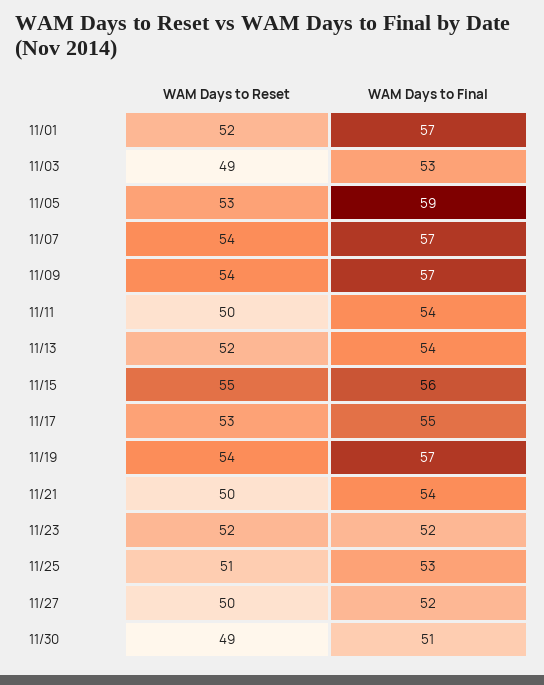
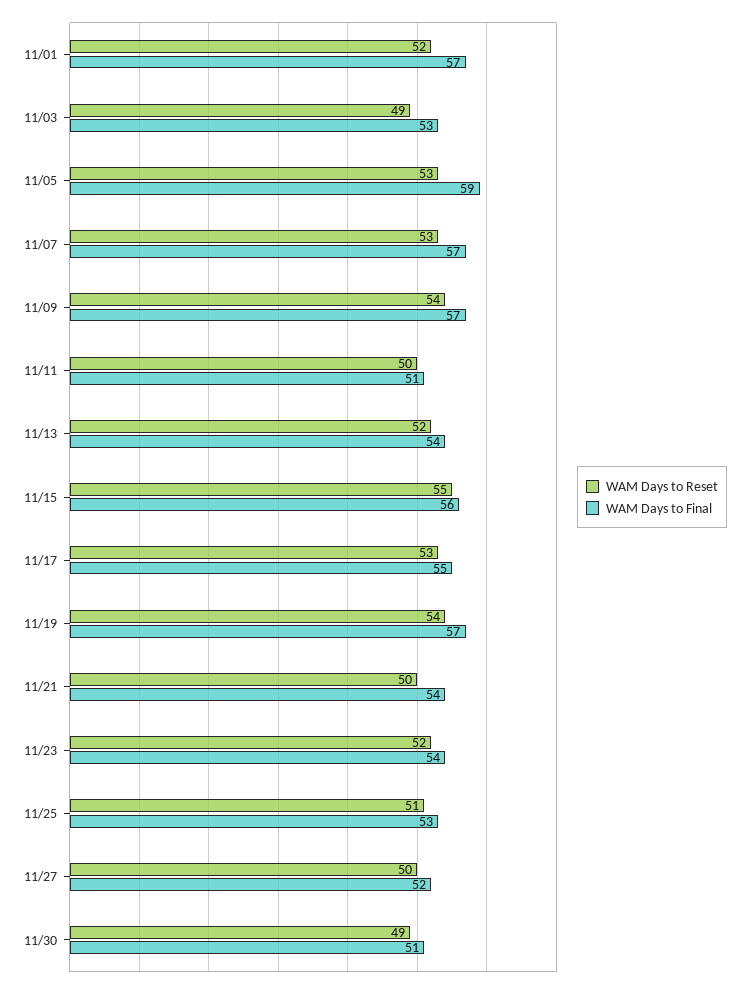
  {
    "WAM Days to Reset": {
      "11/01": 52,
      "11/03": 49,
      "11/05": 53,
-     "11/07": 54,
+     "11/07": 53,
      "11/09": 54,
      "11/11": 50,
      "11/13": 52,
      "11/15": 55,
      "11/17": 53,
      "11/19": 54,
      "11/21": 50,
      "11/23": 52,
      "11/25": 51,
      "11/27": 50,
      "11/30": 49
    },
    "WAM Days to Final": {
      "11/01": 57,
      "11/03": 53,
      "11/05": 59,
      "11/07": 57,
      "11/09": 57,
-     "11/11": 54,
+     "11/11": 51,
      "11/13": 54,
      "11/15": 56,
      "11/17": 55,
      "11/19": 57,
      "11/21": 54,
-     "11/23": 52,
+     "11/23": 54,
      "11/25": 53,
      "11/27": 52,
      "11/30": 51
    }
  }

